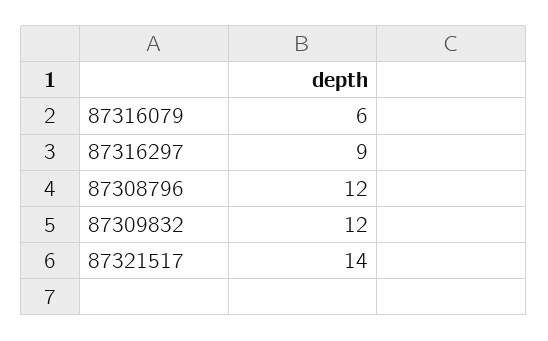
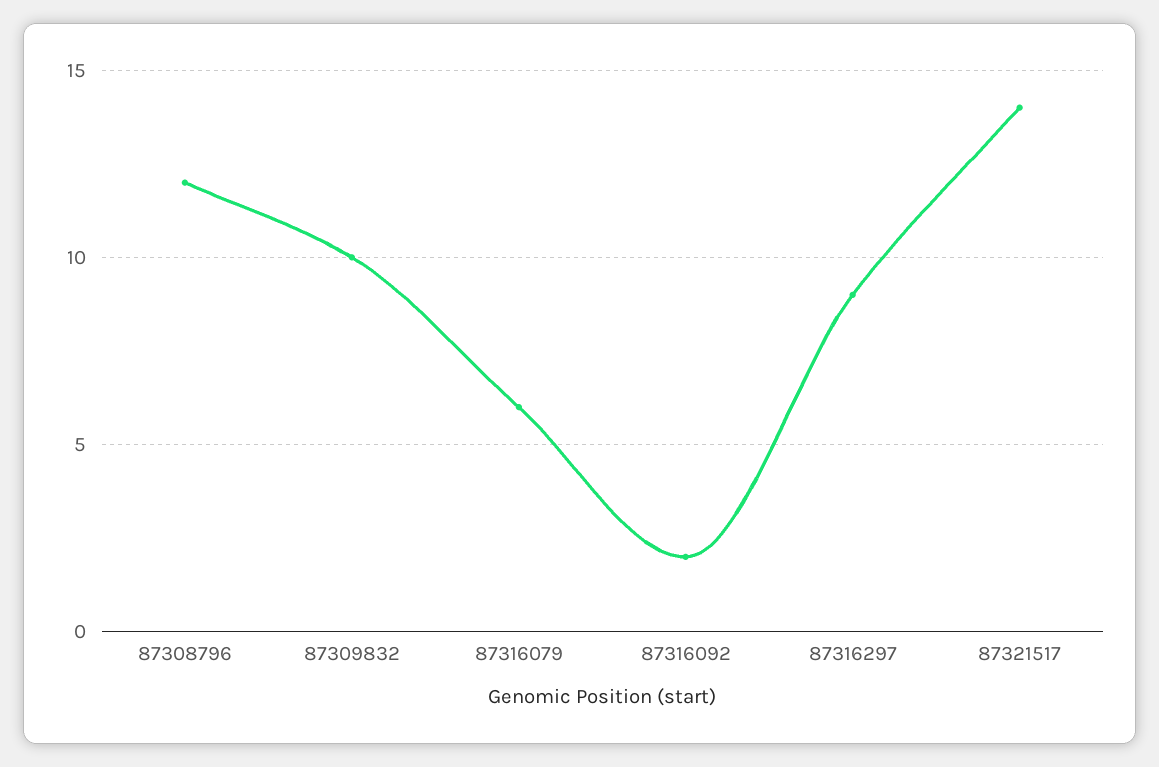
  {
    "87316079": 6,
    "87316297": 9,
    "87308796": 12,
-   "87309832": 12,
+   "87309832": 10,
-   "87321517": 14
+   "87321517": 14,
+   "87316092": 2
  }

